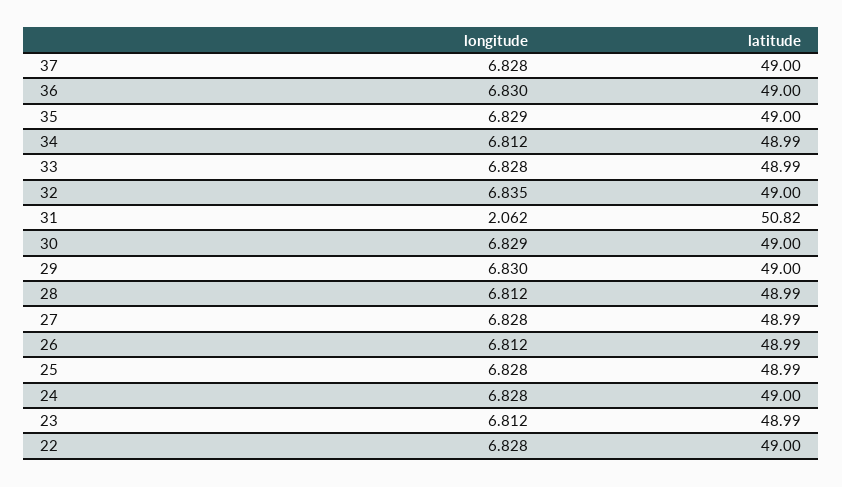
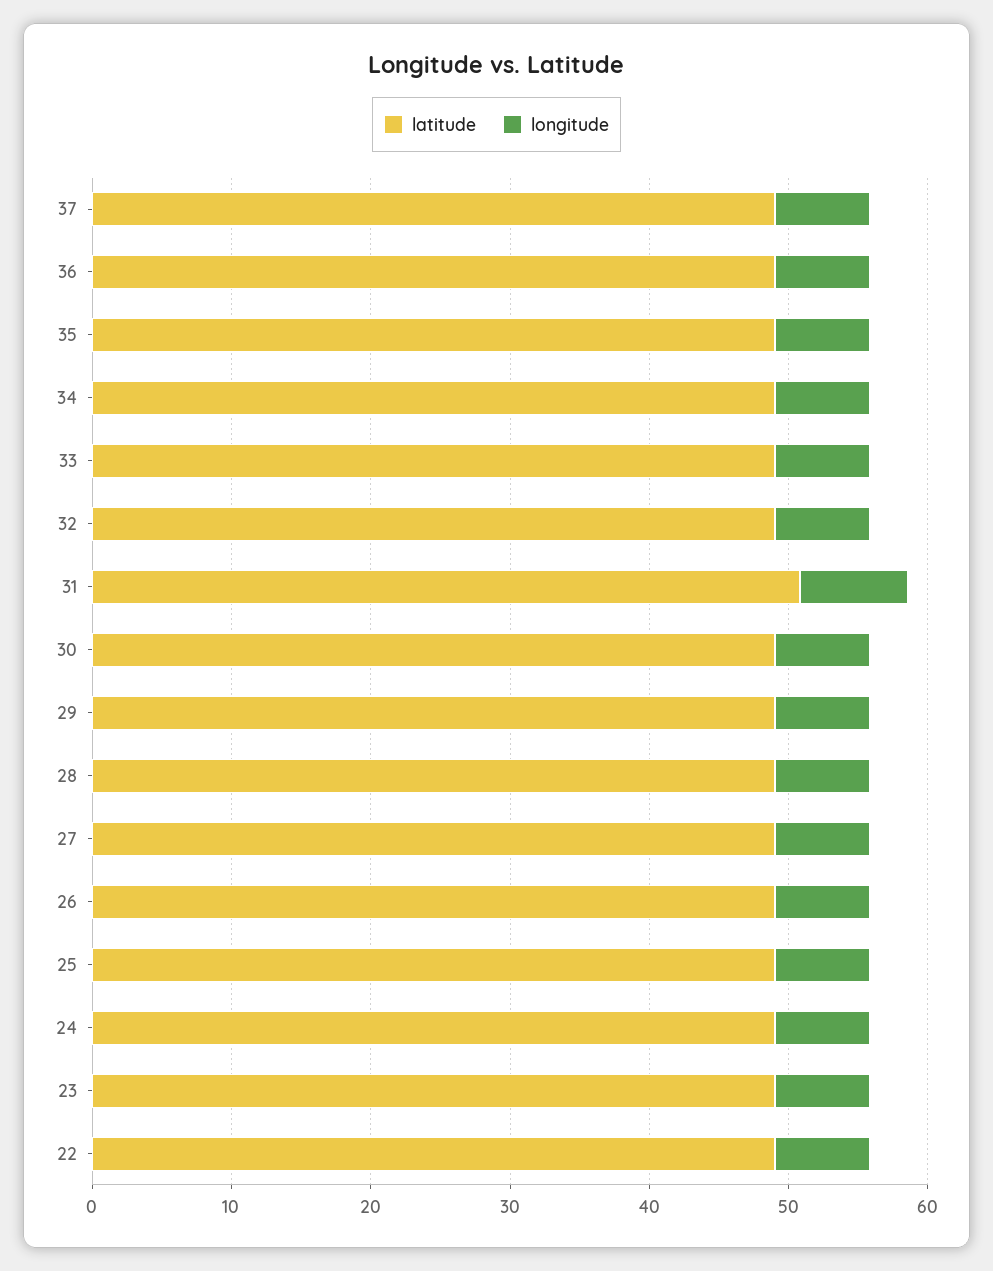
  {
    "longitude": {
      "37": 6.828,
      "36": 6.83,
      "35": 6.829,
      "34": 6.812,
      "33": 6.828,
      "32": 6.835,
-     "31": 2.062,
+     "31": 8,
      "30": 6.829,
      "29": 6.83,
      "28": 6.812,
      "27": 6.828,
      "26": 6.812,
      "25": 6.828,
      "24": 6.828,
      "23": 6.812,
      "22": 6.828
    },
    "latitude": {
      "37": 49,
      "36": 49,
      "35": 49,
      "34": 48.99,
      "33": 48.99,
      "32": 49,
      "31": 50.82,
      "30": 49,
      "29": 49,
      "28": 48.99,
      "27": 48.99,
      "26": 48.99,
      "25": 48.99,
      "24": 49,
      "23": 48.99,
      "22": 49
    }
  }

